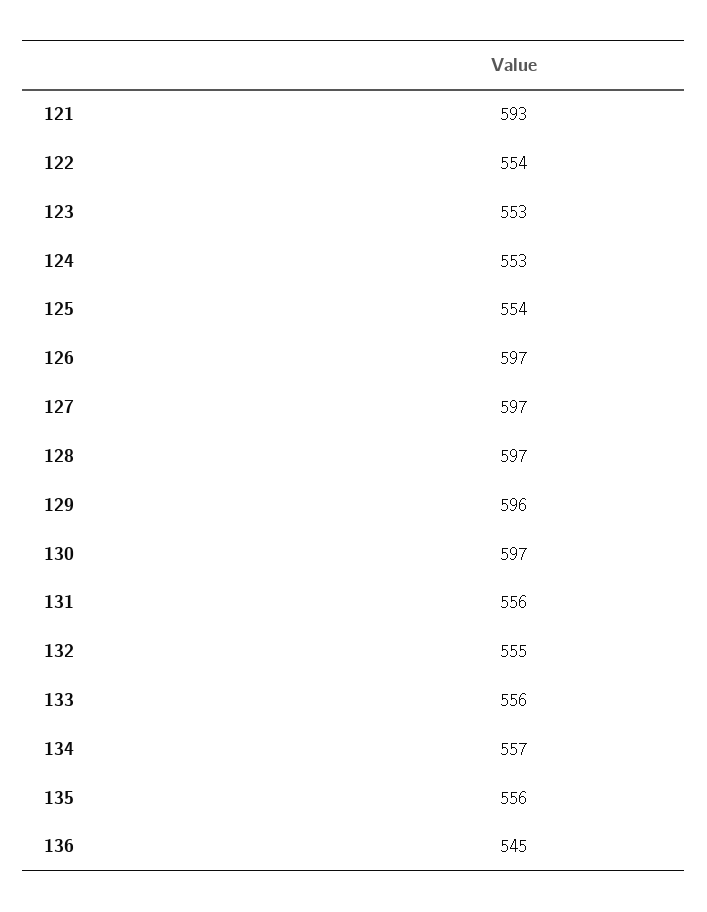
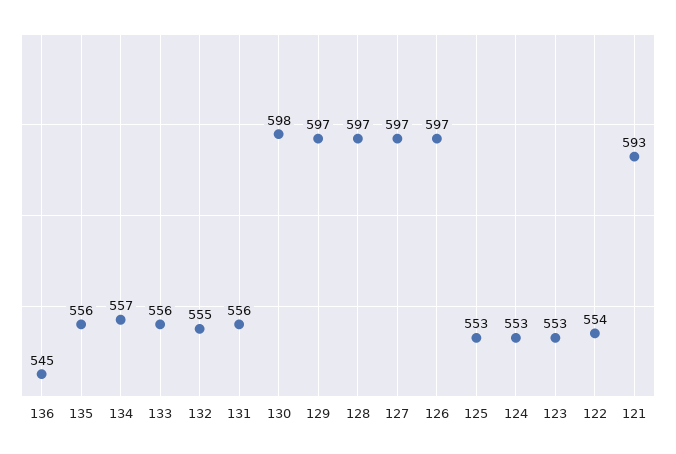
  {
    "121": 593,
    "122": 554,
    "123": 553,
    "124": 553,
-   "125": 554,
+   "125": 553,
    "126": 597,
    "127": 597,
    "128": 597,
-   "129": 596,
+   "129": 597,
-   "130": 597,
+   "130": 598,
    "131": 556,
    "132": 555,
    "133": 556,
    "134": 557,
    "135": 556,
    "136": 545
  }

